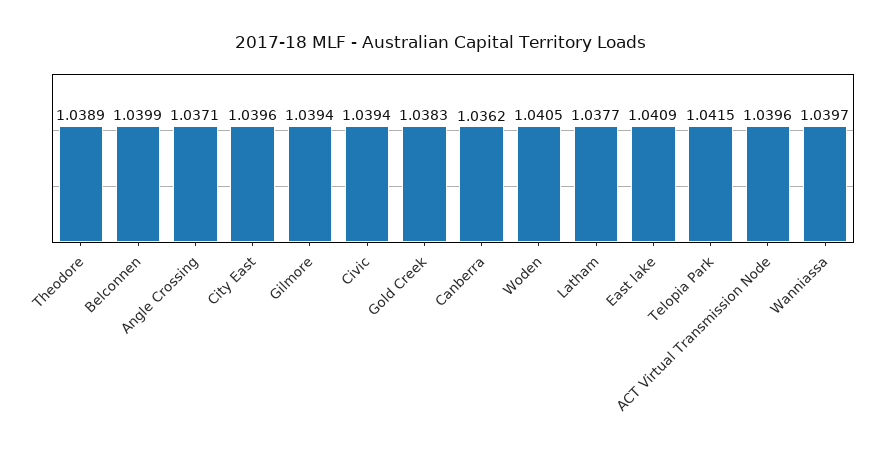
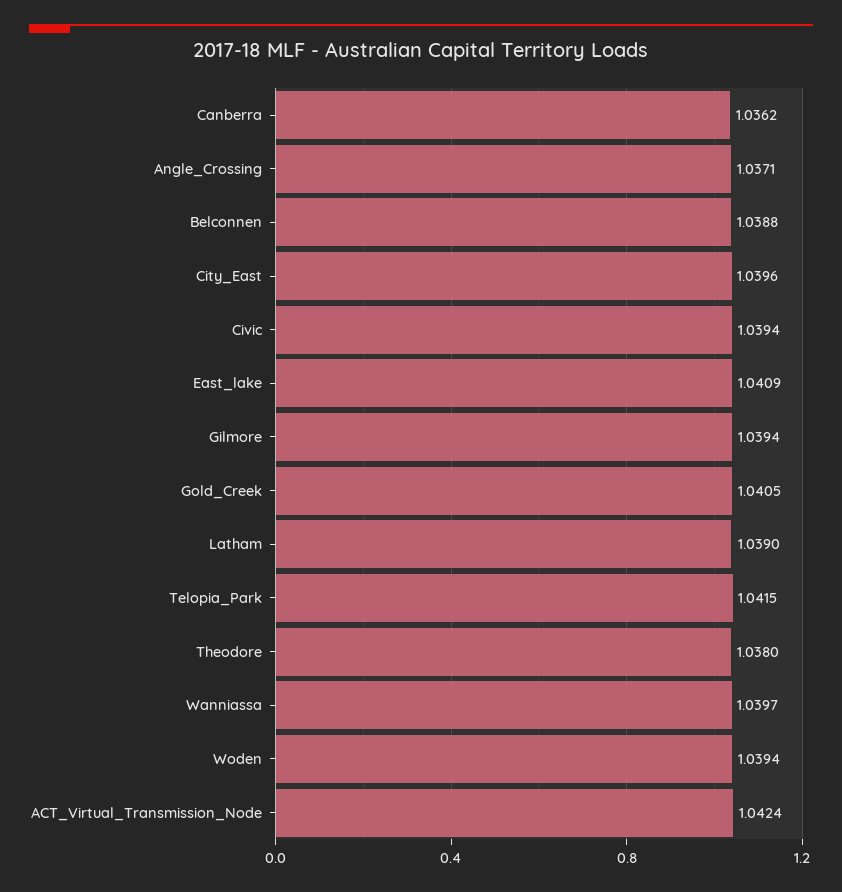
  {
-   "Theodore": 1.0389,
+   "Theodore": 1.038,
-   "Belconnen": 1.0399,
+   "Belconnen": 1.0388,
    "Angle Crossing": 1.0371,
    "City East": 1.0396,
    "Gilmore": 1.0394,
    "Civic": 1.0394,
-   "Gold Creek": 1.0383,
+   "Gold Creek": 1.0405,
    "Canberra": 1.0362,
-   "Woden": 1.0405,
+   "Woden": 1.0394,
-   "Latham": 1.0377,
+   "Latham": 1.039,
    "East lake": 1.0409,
    "Telopia Park": 1.0415,
-   "ACT Virtual Transmission Node": 1.0396,
+   "ACT Virtual Transmission Node": 1.0424,
    "Wanniassa": 1.0397
  }

